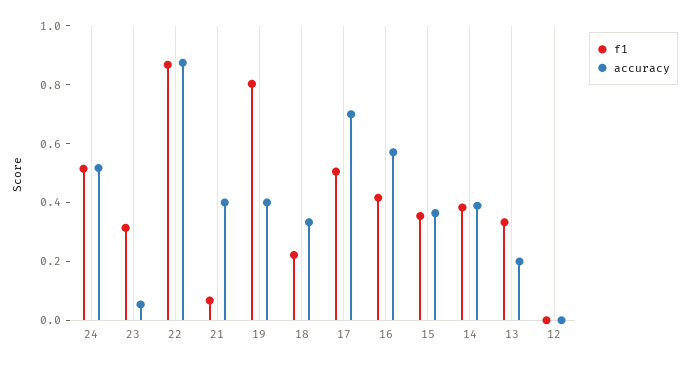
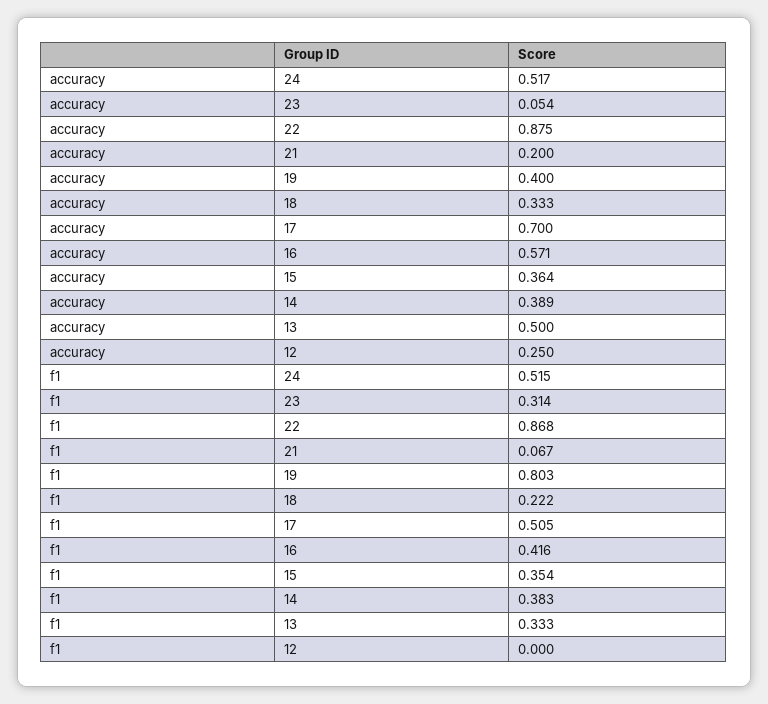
  {
    "f1": {
      "24": 0.515,
      "23": 0.314,
      "22": 0.868,
      "21": 0.067,
      "19": 0.803,
      "18": 0.222,
      "17": 0.505,
      "16": 0.416,
      "15": 0.354,
      "14": 0.383,
      "13": 0.333,
      "12": 0
    },
    "accuracy": {
      "24": 0.517,
      "23": 0.054,
      "22": 0.875,
-     "21": 0.4,
+     "21": 0.2,
      "19": 0.4,
      "18": 0.333,
      "17": 0.7,
      "16": 0.571,
      "15": 0.364,
      "14": 0.389,
-     "13": 0.2,
+     "13": 0.5,
-     "12": 0
+     "12": 0.25
    }
  }

